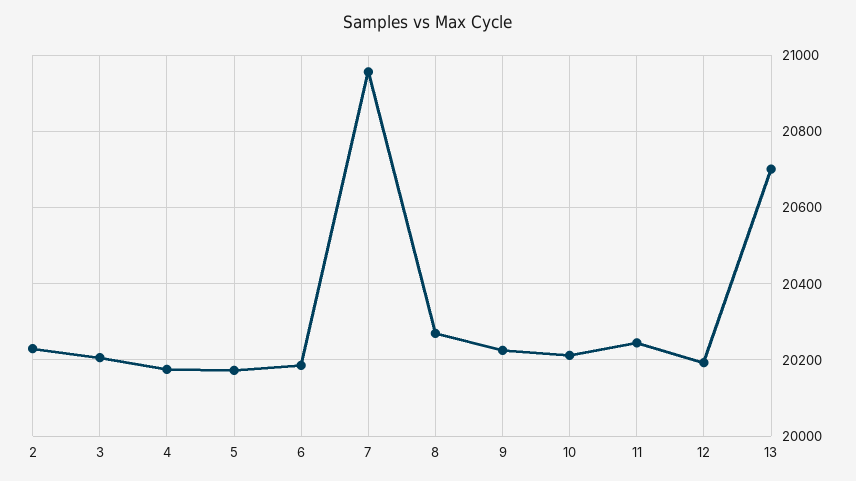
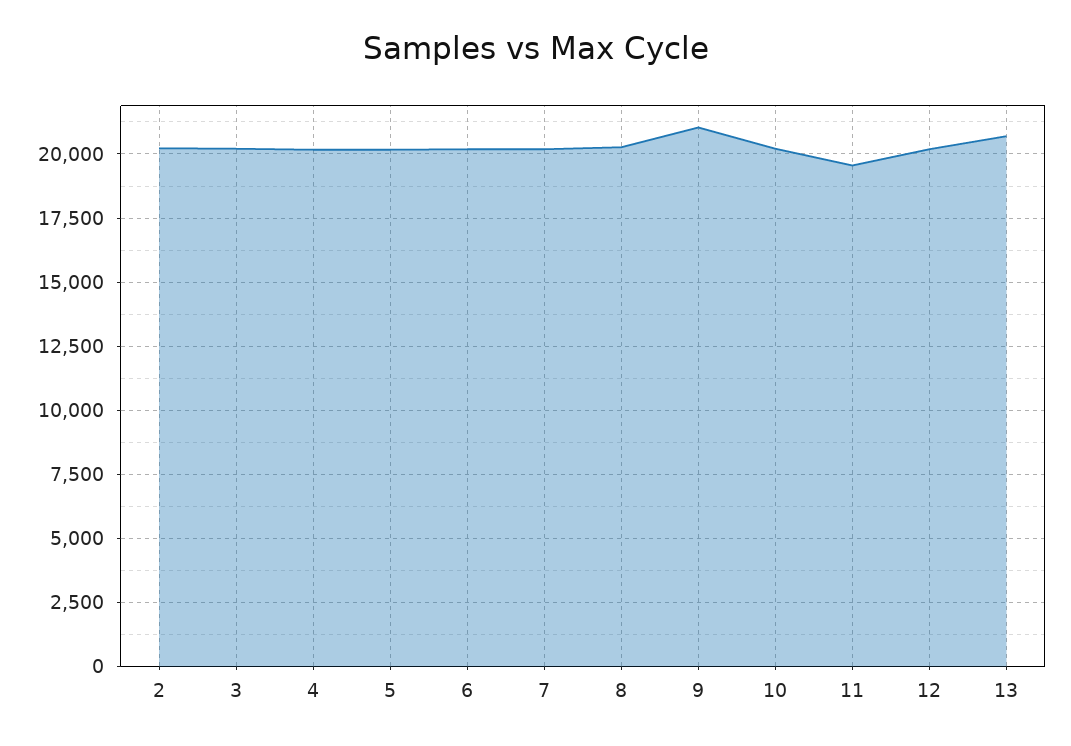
  {
    "2": 20240,
    "3": 20200,
    "4": 20180,
    "5": 20180,
    "6": 20180,
-   "7": 20960,
+   "7": 20250,
    "8": 20280,
-   "9": 20220,
+   "9": 21000,
    "10": 20220,
-   "11": 20240,
+   "11": 19500,
    "12": 20200,
    "13": 20700
  }

